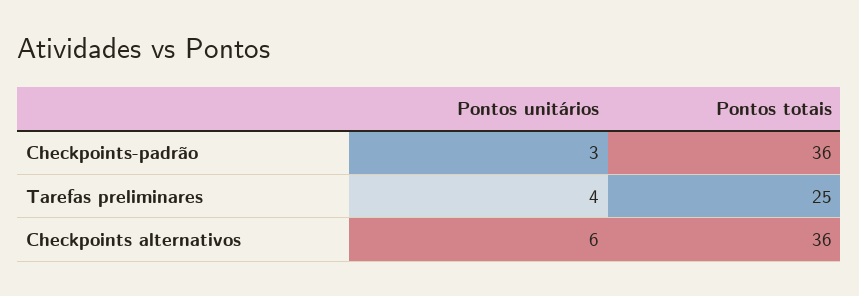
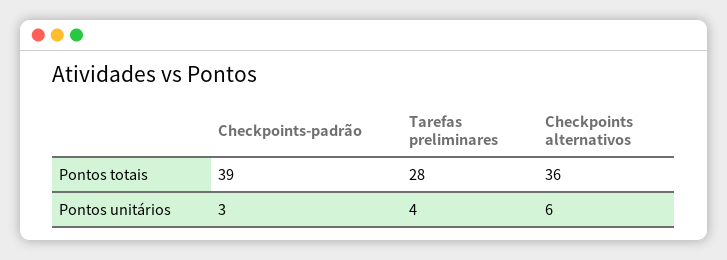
  {
    "Pontos unitários": {
      "Checkpoints-padrão": 3,
      "Tarefas preliminares": 4,
      "Checkpoints alternativos": 6
    },
    "Pontos totais": {
-     "Checkpoints-padrão": 36,
+     "Checkpoints-padrão": 39,
-     "Tarefas preliminares": 25,
+     "Tarefas preliminares": 28,
      "Checkpoints alternativos": 36
    }
  }

